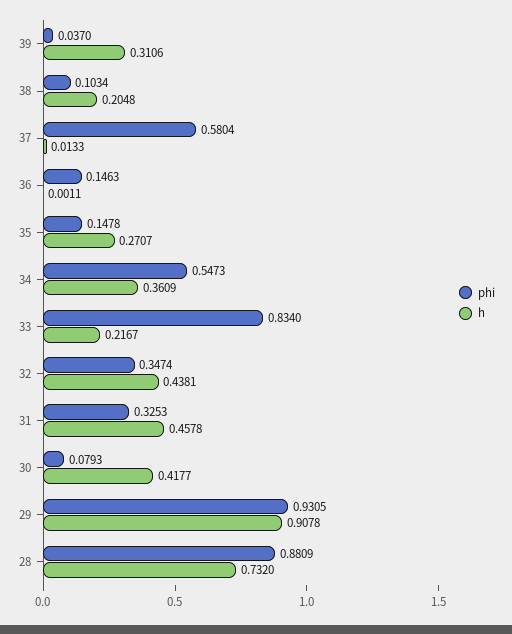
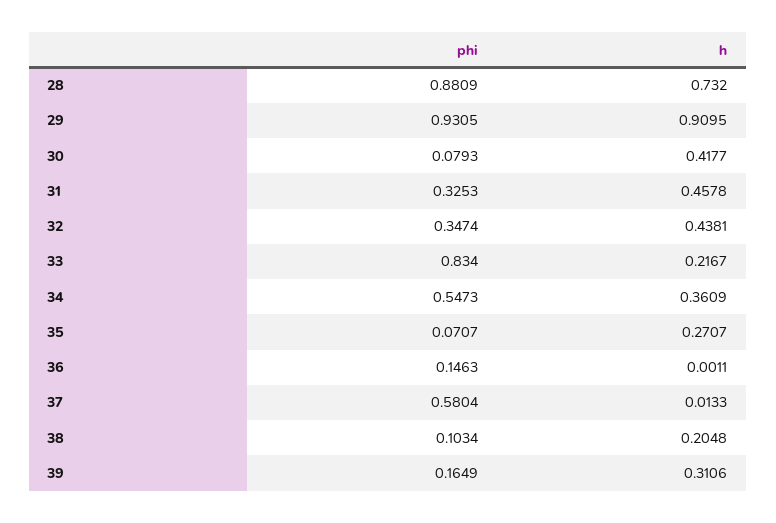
  {
    "phi": {
-     "39": 0.037,
+     "39": 0.1649,
      "38": 0.1034,
      "37": 0.5804,
      "36": 0.1463,
-     "35": 0.1478,
+     "35": 0.0707,
      "34": 0.5473,
      "33": 0.834,
      "32": 0.3474,
      "31": 0.3253,
      "30": 0.0793,
      "29": 0.9305,
      "28": 0.8809
    },
    "h": {
      "39": 0.3106,
      "38": 0.2048,
      "37": 0.0133,
      "36": 0.0011,
      "35": 0.2707,
      "34": 0.3609,
      "33": 0.2167,
      "32": 0.4381,
      "31": 0.4578,
      "30": 0.4177,
-     "29": 0.9078,
+     "29": 0.9095,
      "28": 0.732
    }
  }

